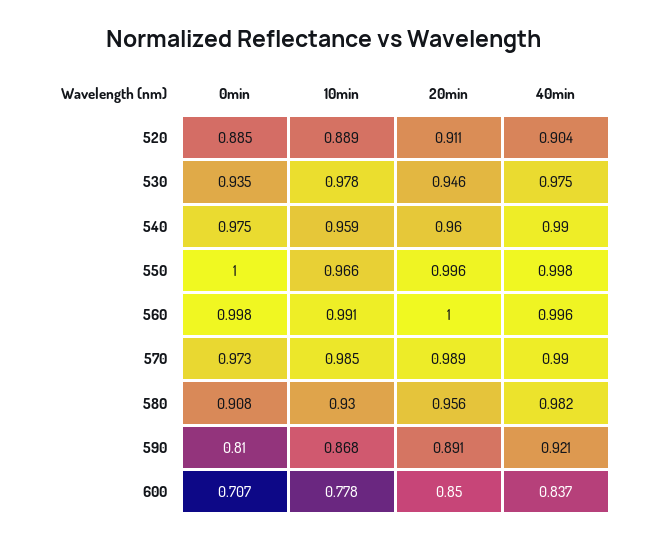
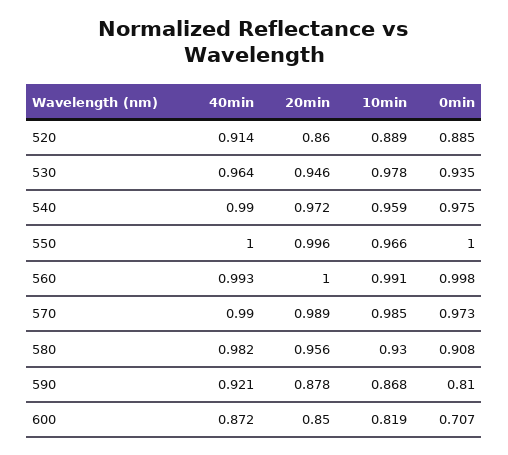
  {
    "0min": {
      "520": 0.885,
      "530": 0.935,
      "540": 0.975,
      "550": 1,
      "560": 0.998,
      "570": 0.973,
      "580": 0.908,
      "590": 0.81,
      "600": 0.707
    },
    "10min": {
      "520": 0.889,
      "530": 0.978,
      "540": 0.959,
      "550": 0.966,
      "560": 0.991,
      "570": 0.985,
      "580": 0.93,
      "590": 0.868,
-     "600": 0.778
+     "600": 0.819
    },
    "20min": {
-     "520": 0.911,
+     "520": 0.86,
      "530": 0.946,
-     "540": 0.96,
+     "540": 0.972,
      "550": 0.996,
      "560": 1,
      "570": 0.989,
      "580": 0.956,
-     "590": 0.891,
+     "590": 0.878,
      "600": 0.85
    },
    "40min": {
-     "520": 0.904,
+     "520": 0.914,
-     "530": 0.975,
+     "530": 0.964,
      "540": 0.99,
-     "550": 0.998,
+     "550": 1,
-     "560": 0.996,
+     "560": 0.993,
      "570": 0.99,
      "580": 0.982,
      "590": 0.921,
-     "600": 0.837
+     "600": 0.872
    }
  }

